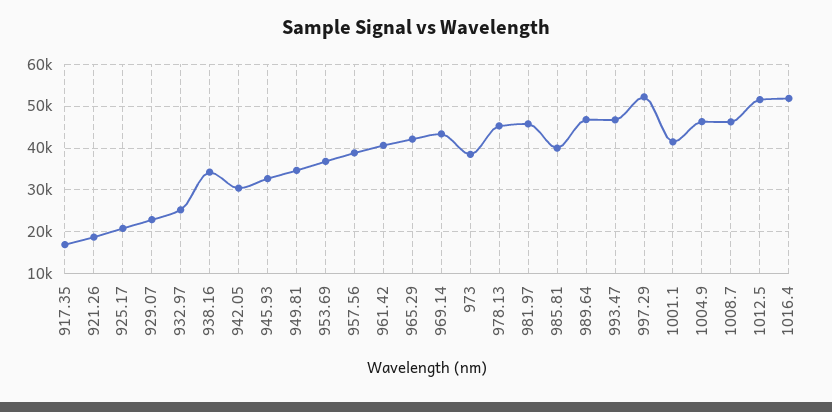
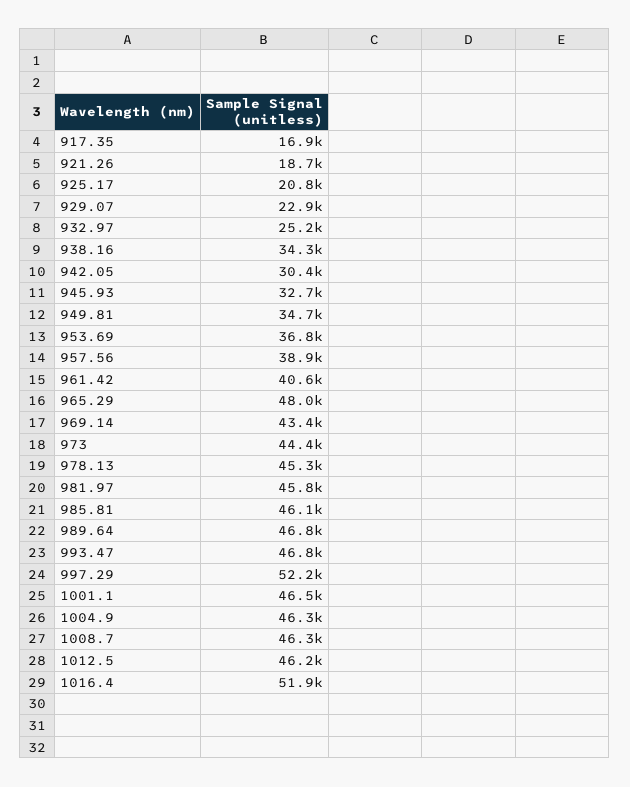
  {
    "917.35": 16900,
    "921.26": 18700,
    "925.17": 20800,
    "929.07": 22900,
    "932.97": 25200,
    "938.16": 34300,
    "942.05": 30400,
    "945.93": 32700,
    "949.81": 34700,
    "953.69": 36800,
    "957.56": 38900,
    "961.42": 40600,
-   "965.29": 42000,
+   "965.29": 48000,
    "969.14": 43400,
-   "973": 38000,
+   "973": 44400,
    "978.13": 45300,
    "981.97": 45800,
-   "985.81": 40000,
+   "985.81": 46100,
    "989.64": 46800,
    "993.47": 46800,
    "997.29": 52200,
-   "1001.1": 42000,
+   "1001.1": 46500,
    "1004.9": 46300,
    "1008.7": 46300,
-   "1012.5": 52000,
+   "1012.5": 46200,
    "1016.4": 51900
  }

